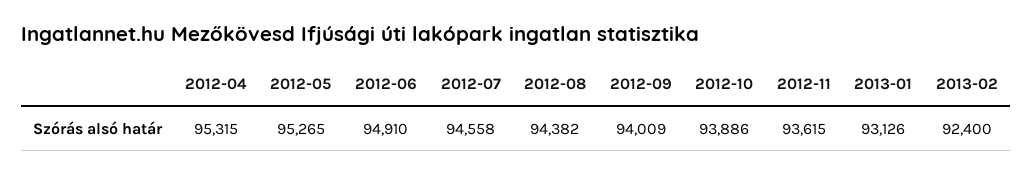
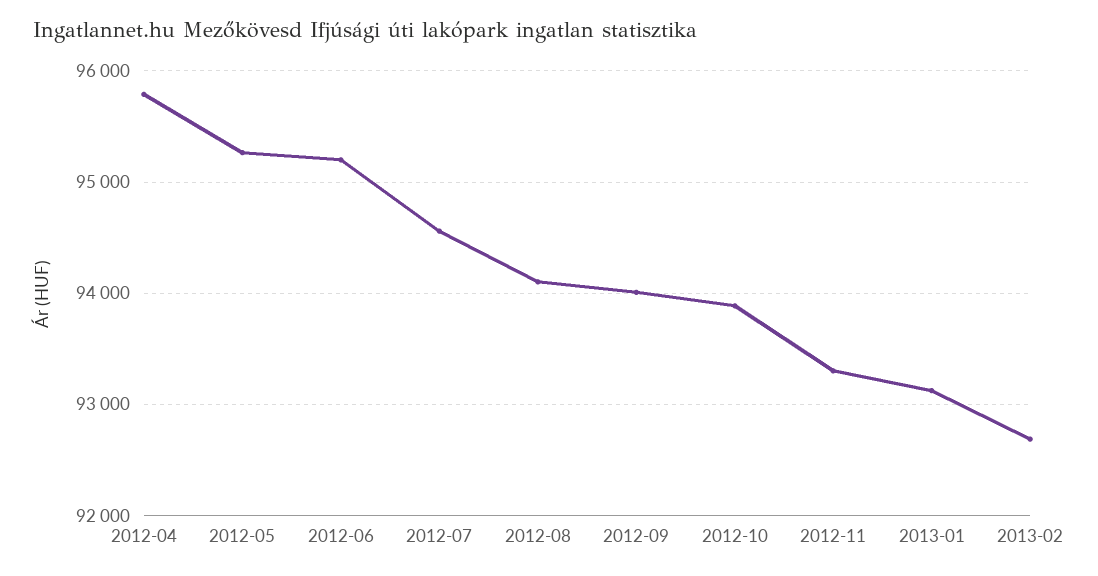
  {
-   "2012-04": 95315,
+   "2012-04": 95800,
    "2012-05": 95265,
-   "2012-06": 94910,
+   "2012-06": 95200,
    "2012-07": 94558,
-   "2012-08": 94382,
+   "2012-08": 94100,
    "2012-09": 94009,
    "2012-10": 93886,
-   "2012-11": 93615,
+   "2012-11": 93300,
    "2013-01": 93126,
-   "2013-02": 92400
+   "2013-02": 92700
  }

